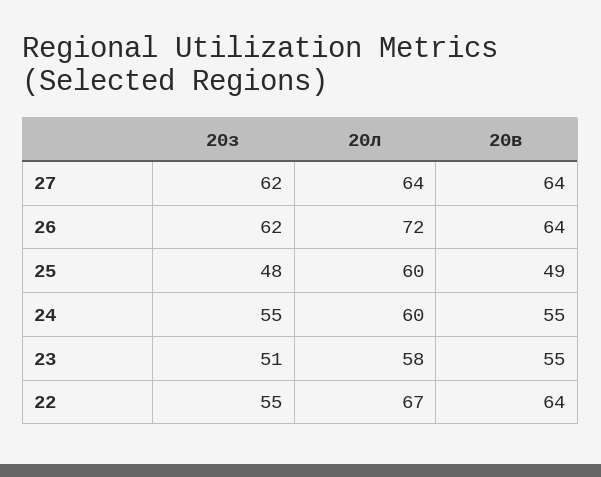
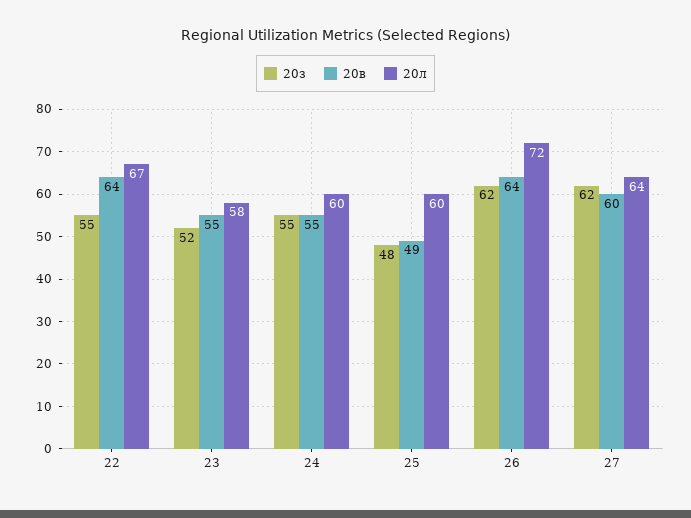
  {
    "20з": {
      "27": 62,
      "26": 62,
      "25": 48,
      "24": 55,
-     "23": 51,
+     "23": 52,
      "22": 55
    },
    "20л": {
      "27": 64,
      "26": 72,
      "25": 60,
      "24": 60,
      "23": 58,
      "22": 67
    },
    "20в": {
-     "27": 64,
+     "27": 60,
      "26": 64,
      "25": 49,
      "24": 55,
      "23": 55,
      "22": 64
    }
  }

